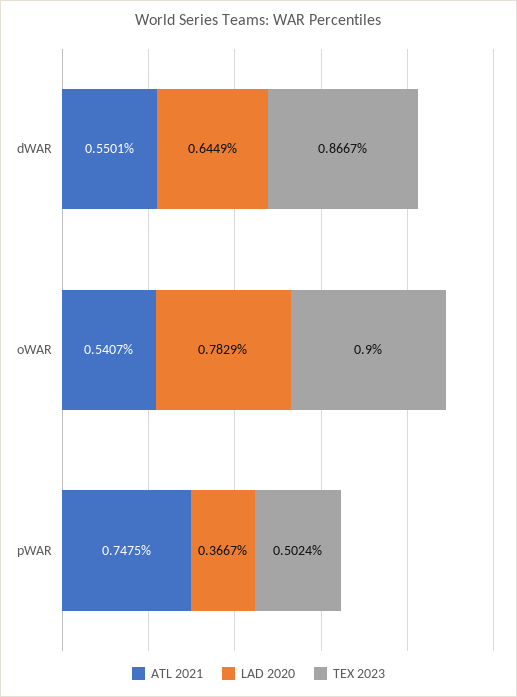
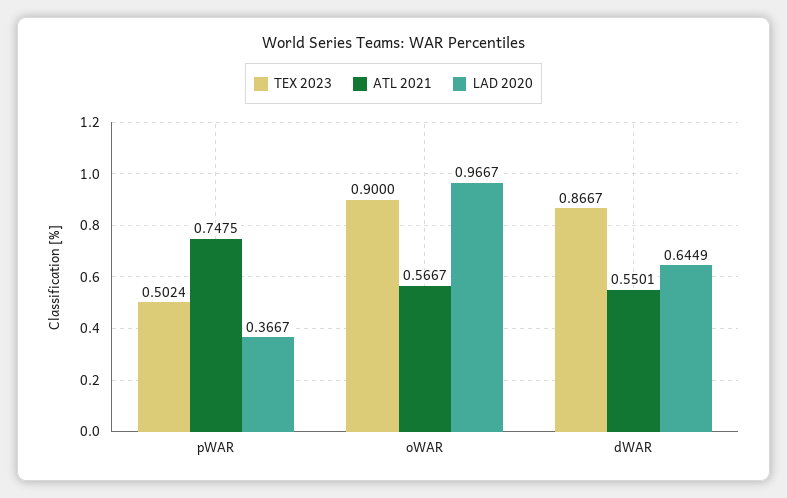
  {
    "ATL 2021": {
      "dWAR": 0.5501,
-     "oWAR": 0.5407,
+     "oWAR": 0.5667,
      "pWAR": 0.7475
    },
    "LAD 2020": {
      "dWAR": 0.6449,
-     "oWAR": 0.7829,
+     "oWAR": 0.9667,
      "pWAR": 0.3667
    },
    "TEX 2023": {
      "dWAR": 0.8667,
      "oWAR": 0.9,
      "pWAR": 0.5024
    }
  }

